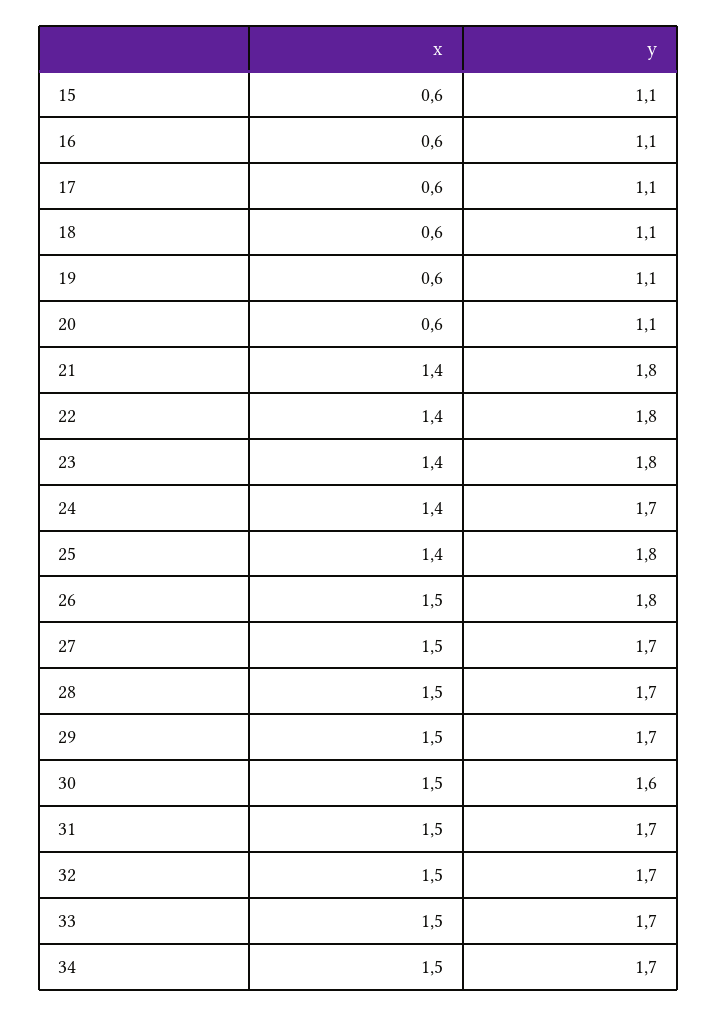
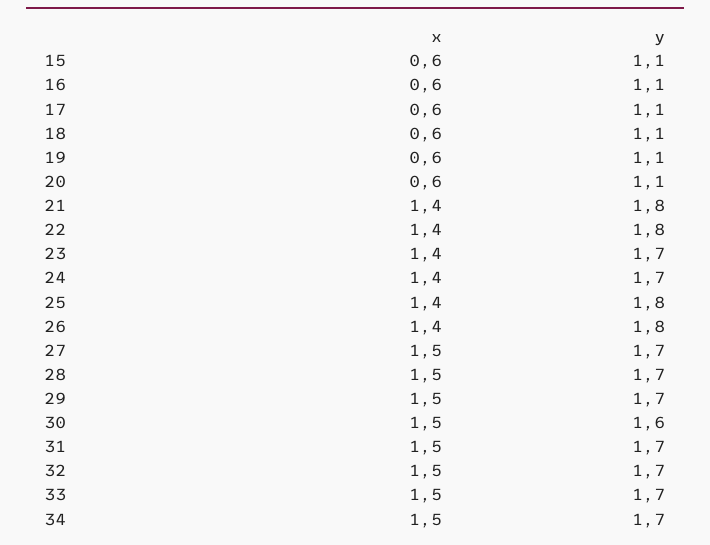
  {
    "x": {
      "15": 0.6,
      "16": 0.6,
      "17": 0.6,
      "18": 0.6,
      "19": 0.6,
      "20": 0.6,
      "21": 1.4,
      "22": 1.4,
      "23": 1.4,
      "24": 1.4,
      "25": 1.4,
-     "26": 1.5,
+     "26": 1.4,
      "27": 1.5,
      "28": 1.5,
      "29": 1.5,
      "30": 1.5,
      "31": 1.5,
      "32": 1.5,
      "33": 1.5,
      "34": 1.5
    },
    "y": {
      "15": 1.1,
      "16": 1.1,
      "17": 1.1,
      "18": 1.1,
      "19": 1.1,
      "20": 1.1,
      "21": 1.8,
      "22": 1.8,
-     "23": 1.8,
+     "23": 1.7,
      "24": 1.7,
      "25": 1.8,
      "26": 1.8,
      "27": 1.7,
      "28": 1.7,
      "29": 1.7,
      "30": 1.6,
      "31": 1.7,
      "32": 1.7,
      "33": 1.7,
      "34": 1.7
    }
  }

